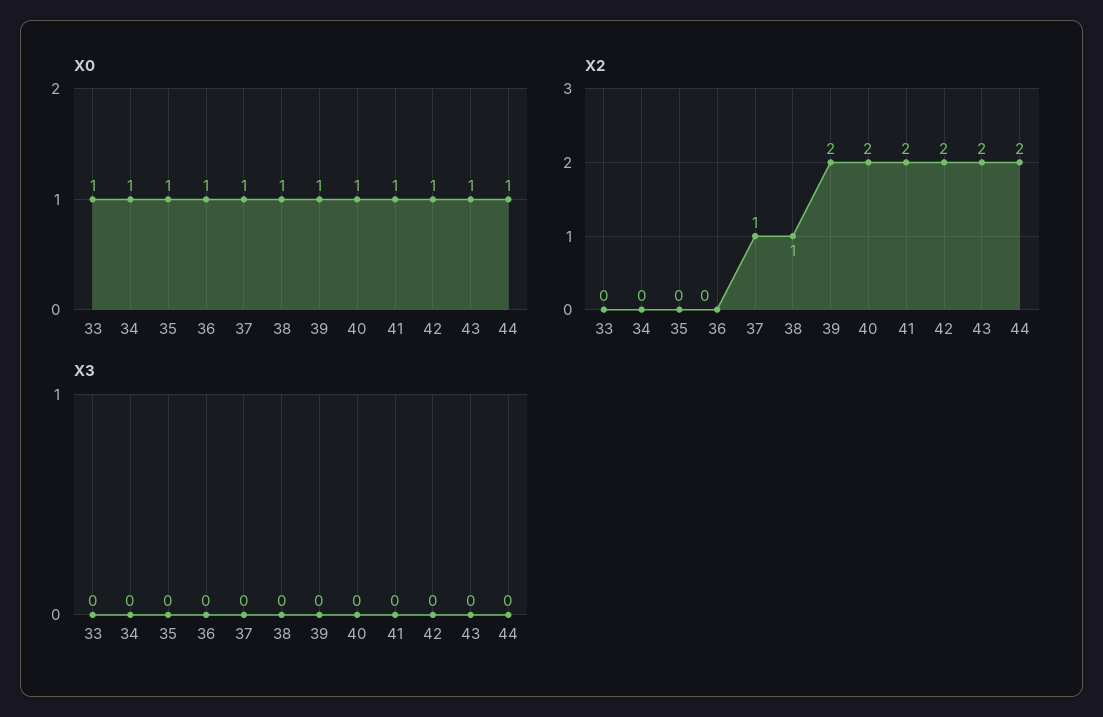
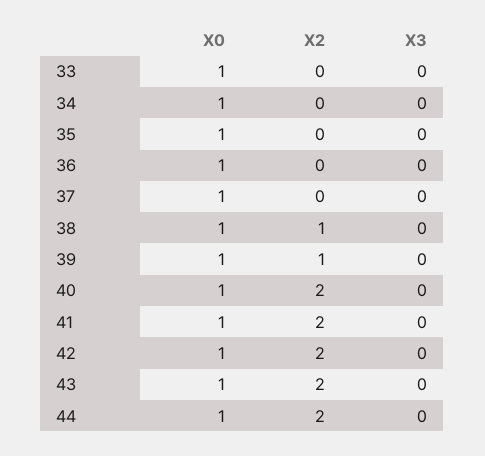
  {
    "X0": {
      "33": 1,
      "34": 1,
      "35": 1,
      "36": 1,
      "37": 1,
      "38": 1,
      "39": 1,
      "40": 1,
      "41": 1,
      "42": 1,
      "43": 1,
      "44": 1
    },
    "X2": {
      "33": 0,
      "34": 0,
      "35": 0,
      "36": 0,
-     "37": 1,
+     "37": 0,
      "38": 1,
-     "39": 2,
+     "39": 1,
      "40": 2,
      "41": 2,
      "42": 2,
      "43": 2,
      "44": 2
    },
    "X3": {
      "33": 0,
      "34": 0,
      "35": 0,
      "36": 0,
      "37": 0,
      "38": 0,
      "39": 0,
      "40": 0,
      "41": 0,
      "42": 0,
      "43": 0,
      "44": 0
    }
  }

